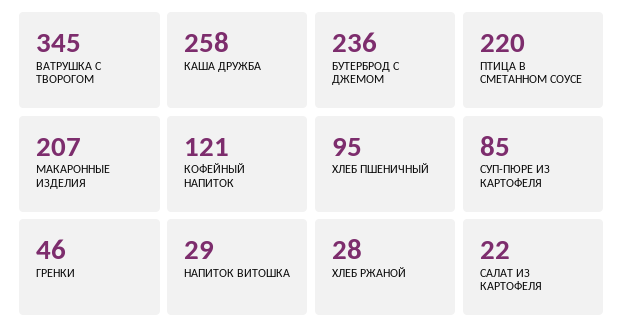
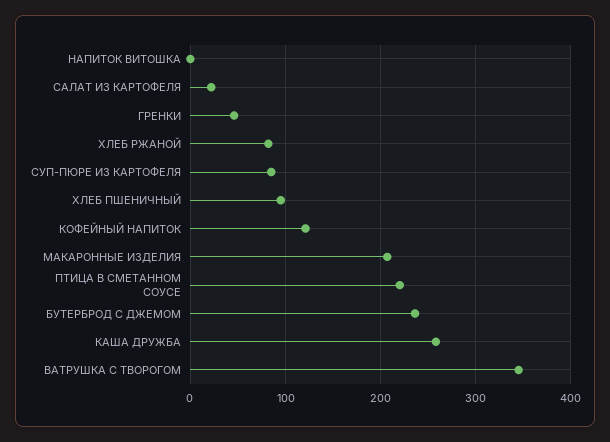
  {
    "ВАТРУШКА С ТВОРОГОМ": 345,
    "КАША ДРУЖБА": 258,
    "БУТЕРБРОД С ДЖЕМОМ": 236,
    "ПТИЦА В СМЕТАННОМ СОУСЕ": 220,
    "МАКАРОННЫЕ ИЗДЕЛИЯ": 207,
    "КОФЕЙНЫЙ НАПИТОК": 121,
    "ХЛЕБ ПШЕНИЧНЫЙ": 95,
    "СУП-ПЮРЕ ИЗ КАРТОФЕЛЯ": 85,
    "ГРЕНКИ": 46,
-   "НАПИТОК ВИТОШКА": 29,
+   "НАПИТОК ВИТОШКА": 0,
-   "ХЛЕБ РЖАНОЙ": 28,
+   "ХЛЕБ РЖАНОЙ": 80,
    "САЛАТ ИЗ КАРТОФЕЛЯ": 22
  }

